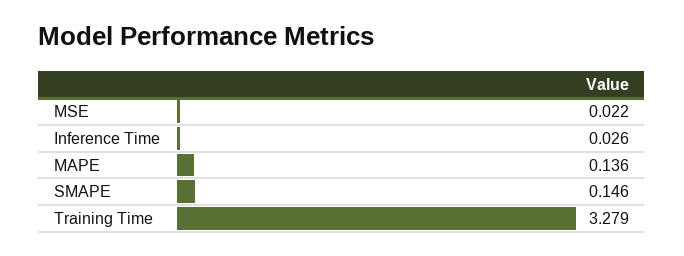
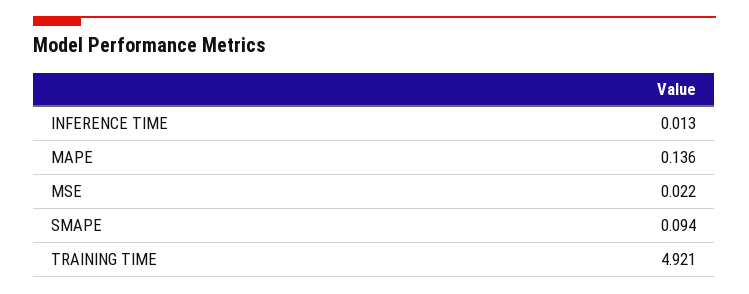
  {
    "MSE": 0.022,
-   "Inference Time": 0.026,
+   "Inference Time": 0.013,
    "MAPE": 0.136,
-   "SMAPE": 0.146,
+   "SMAPE": 0.094,
-   "Training Time": 3.279
+   "Training Time": 4.921
  }

